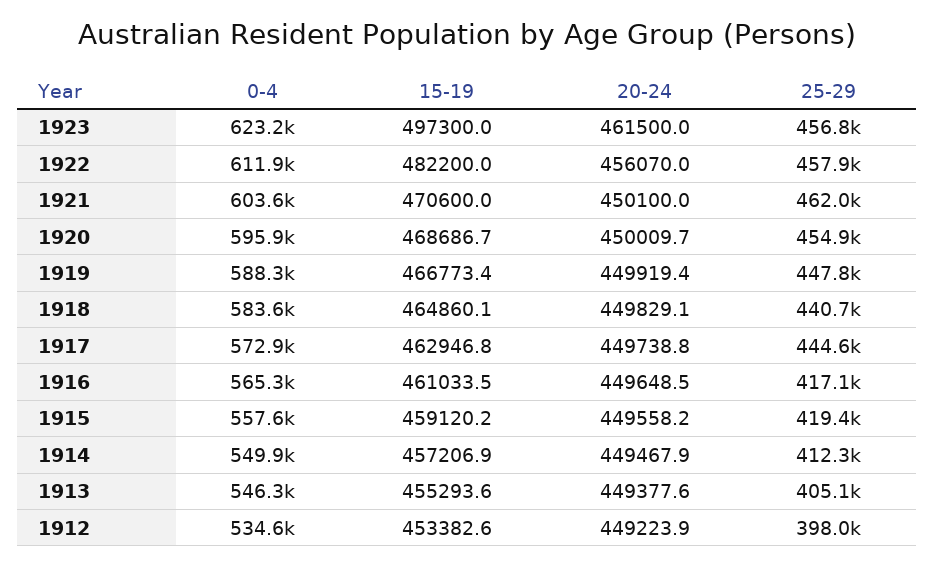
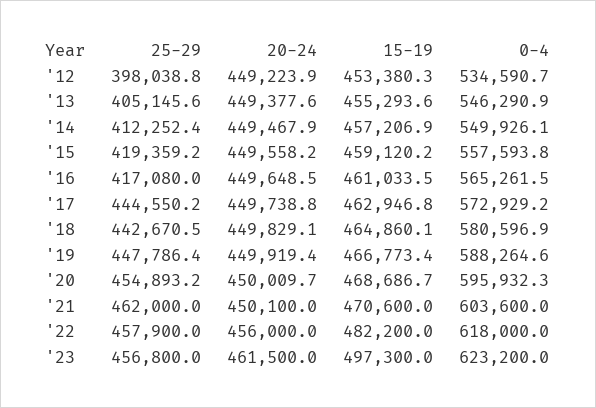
  {
    "0-4": {
      "1923": 623200,
-     "1922": 611900,
+     "1922": 618000,
      "1921": 603600,
      "1920": 595932.3,
      "1919": 588264.6,
-     "1918": 583600,
+     "1918": 580596.9,
      "1917": 572929.2,
      "1916": 565261.5,
      "1915": 557593.8,
      "1914": 549926.1,
      "1913": 546290.9,
      "1912": 534590.7
    },
    "15-19": {
      "1923": 497300,
      "1922": 482200,
      "1921": 470600,
      "1920": 468686.7,
      "1919": 466773.4,
      "1918": 464860.1,
      "1917": 462946.8,
      "1916": 461033.5,
      "1915": 459120.2,
      "1914": 457206.9,
      "1913": 455293.6,
-     "1912": 453382.6
+     "1912": 453380.3
    },
    "20-24": {
      "1923": 461500,
-     "1922": 456070,
+     "1922": 456000,
      "1921": 450100,
      "1920": 450009.7,
      "1919": 449919.4,
      "1918": 449829.1,
      "1917": 449738.8,
      "1916": 449648.5,
      "1915": 449558.2,
      "1914": 449467.9,
      "1913": 449377.6,
      "1912": 449223.9
    },
    "25-29": {
      "1923": 456800,
      "1922": 457900,
      "1921": 462000,
      "1920": 454893.2,
      "1919": 447786.4,
-     "1918": 440700,
+     "1918": 442670.5,
      "1917": 444550.2,
      "1916": 417080,
      "1915": 419359.2,
      "1914": 412252.4,
      "1913": 405145.6,
      "1912": 398038.8
    }
  }

